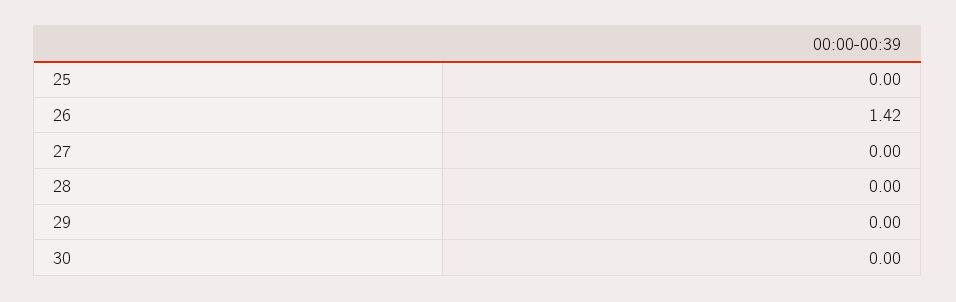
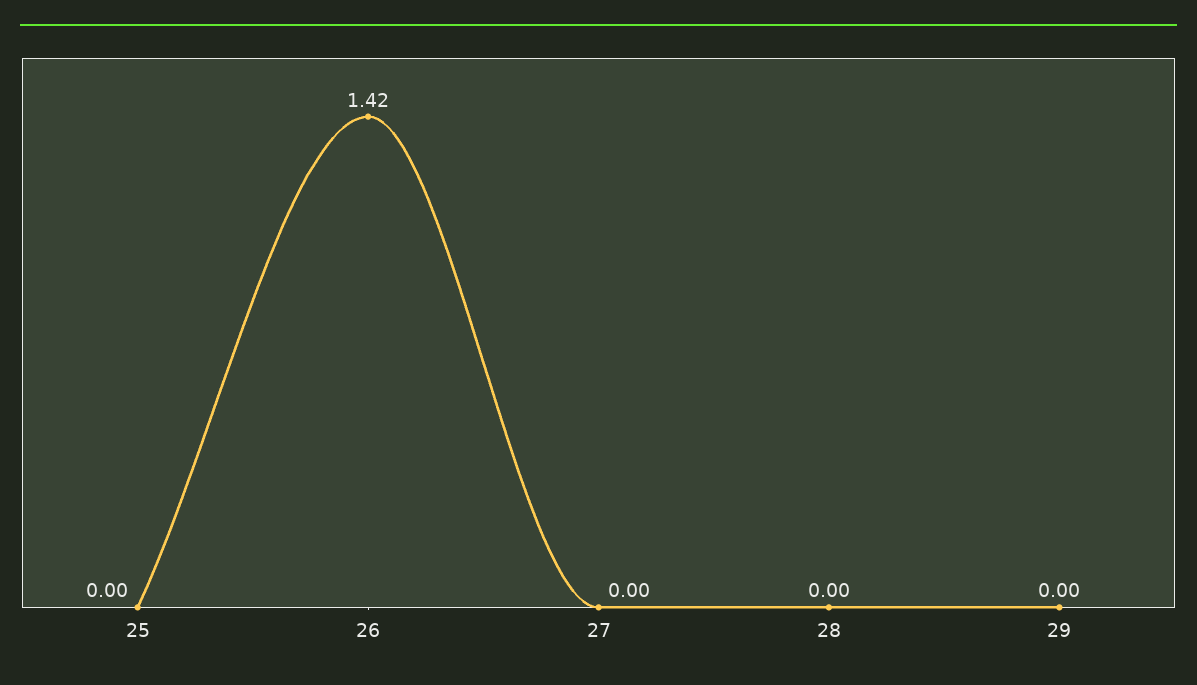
  {
    "25": 0,
    "26": 1.42,
    "27": 0,
    "28": 0,
-   "29": 0,
+   "29": 0
-   "30": 0
  }

